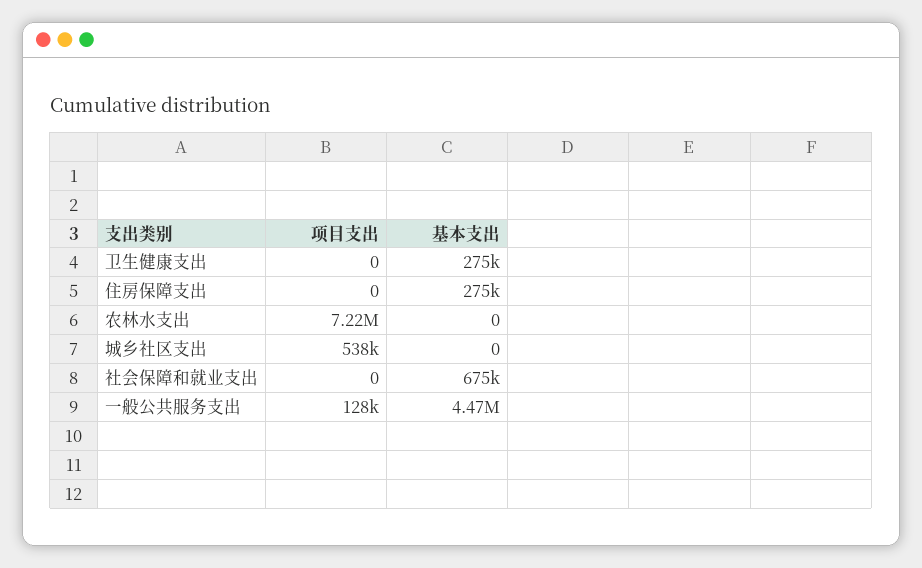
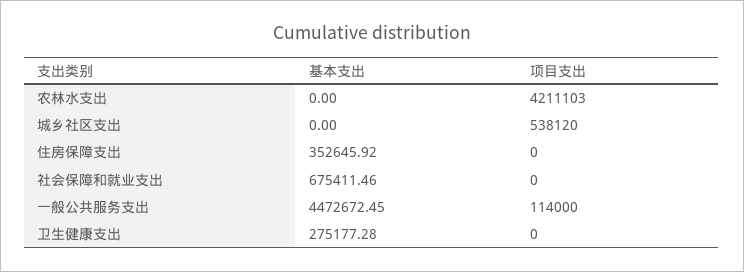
  {
    "项目支出": {
      "卫生健康支出": 0,
      "住房保障支出": 0,
-     "农林水支出": 7220000,
+     "农林水支出": 4211103,
      "城乡社区支出": 538120,
      "社会保障和就业支出": 0,
-     "一般公共服务支出": 128000
+     "一般公共服务支出": 114000
    },
    "基本支出": {
      "卫生健康支出": 275177.28,
-     "住房保障支出": 275000,
+     "住房保障支出": 352645.92,
      "农林水支出": 0,
      "城乡社区支出": 0,
      "社会保障和就业支出": 675411.46,
      "一般公共服务支出": 4472672.45
    }
  }

